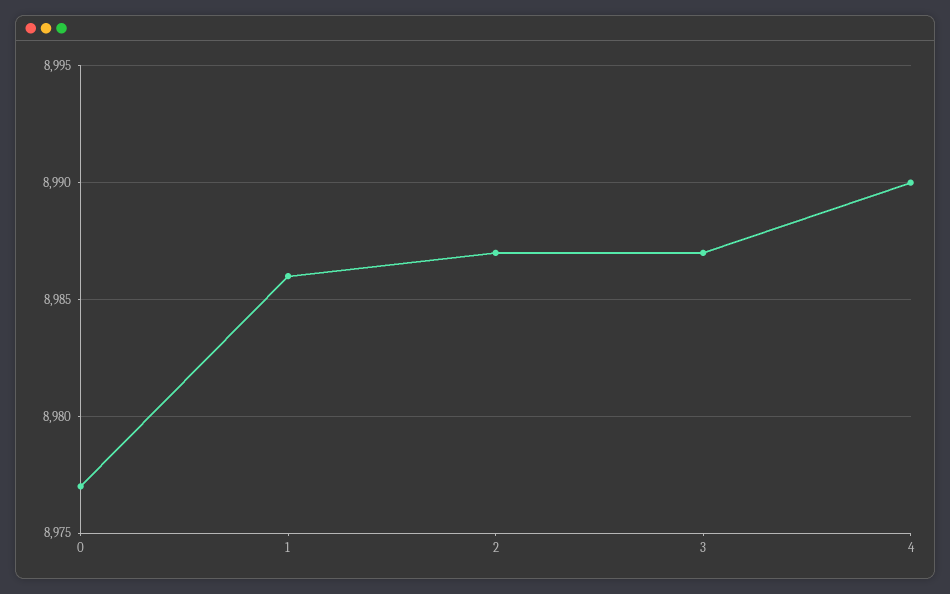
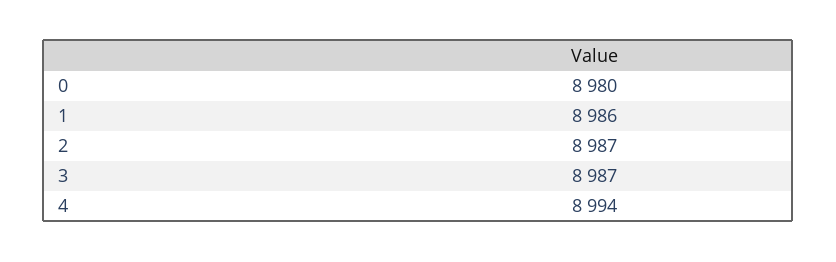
  {
-   "0": 8977,
+   "0": 8980,
    "1": 8986,
    "2": 8987,
    "3": 8987,
-   "4": 8990
+   "4": 8994
  }

